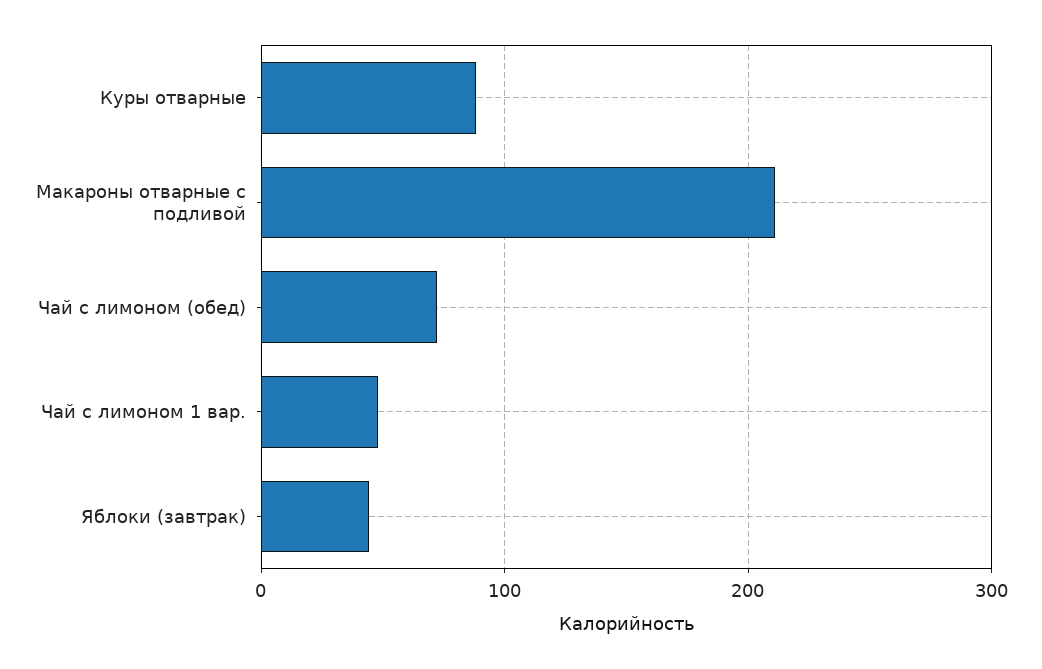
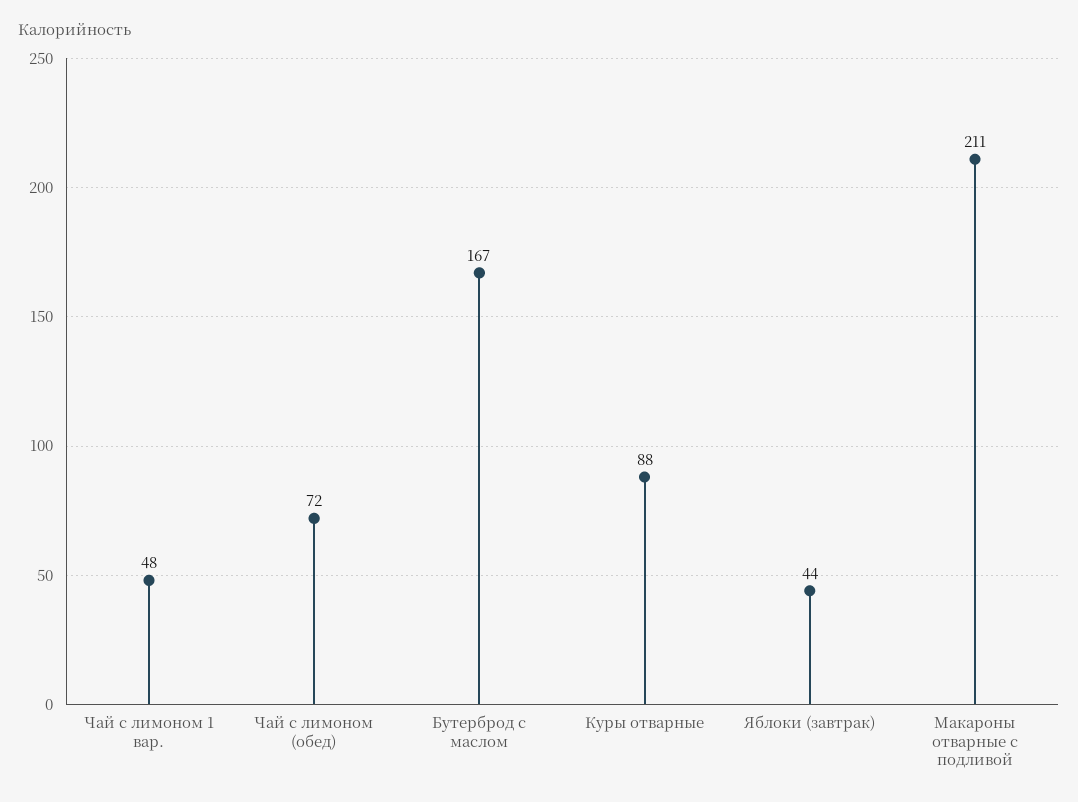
  {
    "Куры отварные": 88,
    "Макароны отварные с подливой": 211,
    "Чай с лимоном (обед)": 72,
    "Чай с лимоном 1 вар.": 48,
-   "Яблоки (завтрак)": 44
+   "Яблоки (завтрак)": 44,
+   "Бутерброд с маслом": 167
  }

